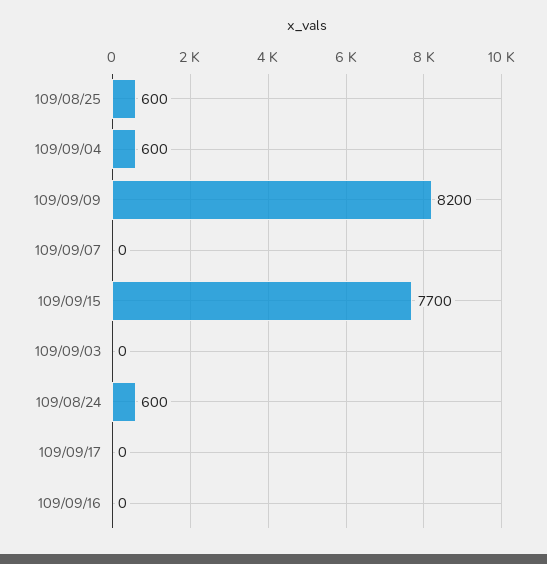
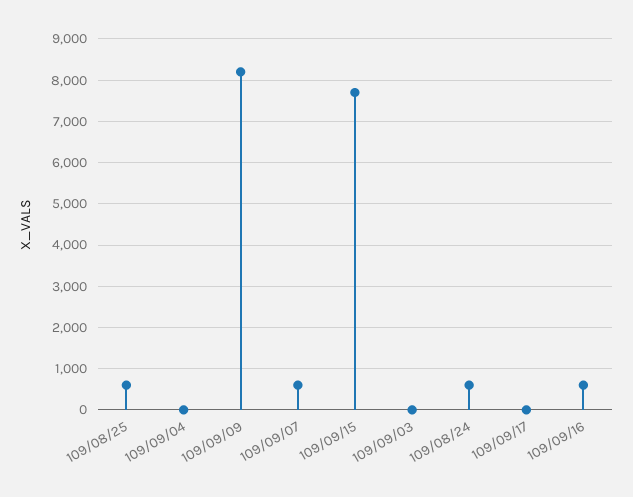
  {
    "109/08/25": 600,
-   "109/09/04": 600,
+   "109/09/04": 0,
    "109/09/09": 8200,
-   "109/09/07": 0,
+   "109/09/07": 600,
    "109/09/15": 7700,
    "109/09/03": 0,
    "109/08/24": 600,
    "109/09/17": 0,
-   "109/09/16": 0
+   "109/09/16": 600
  }

